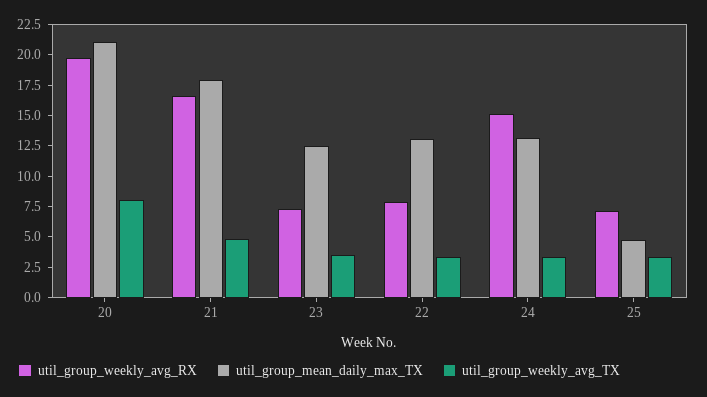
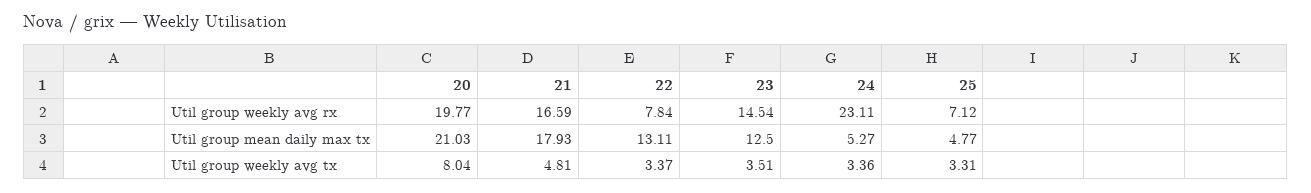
  {
    "util_group_weekly_avg_RX": {
      "20": 19.77,
      "21": 16.59,
-     "23": 7.5,
+     "23": 14.54,
      "22": 7.84,
-     "24": 15,
+     "24": 23.11,
      "25": 7.12
    },
    "util_group_mean_daily_max_TX": {
      "20": 21.03,
      "21": 17.93,
      "23": 12.5,
      "22": 13.11,
-     "24": 12.5,
+     "24": 5.27,
      "25": 4.77
    },
    "util_group_weekly_avg_TX": {
      "20": 8.04,
      "21": 4.81,
      "23": 3.51,
      "22": 3.37,
      "24": 3.36,
      "25": 3.31
    }
  }

